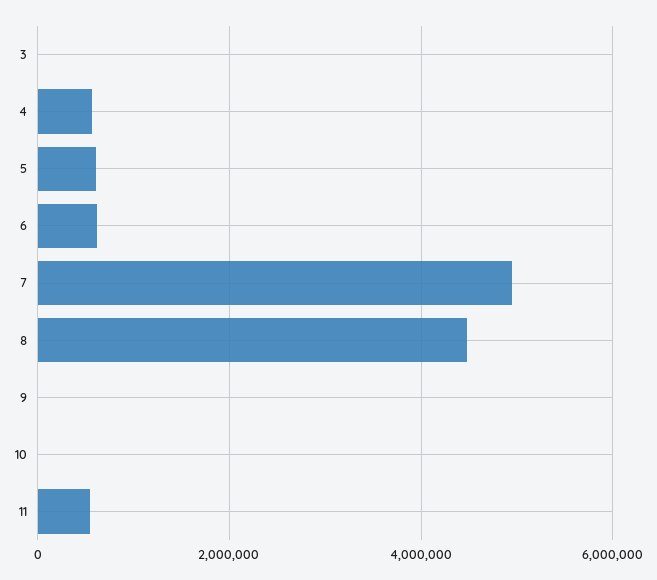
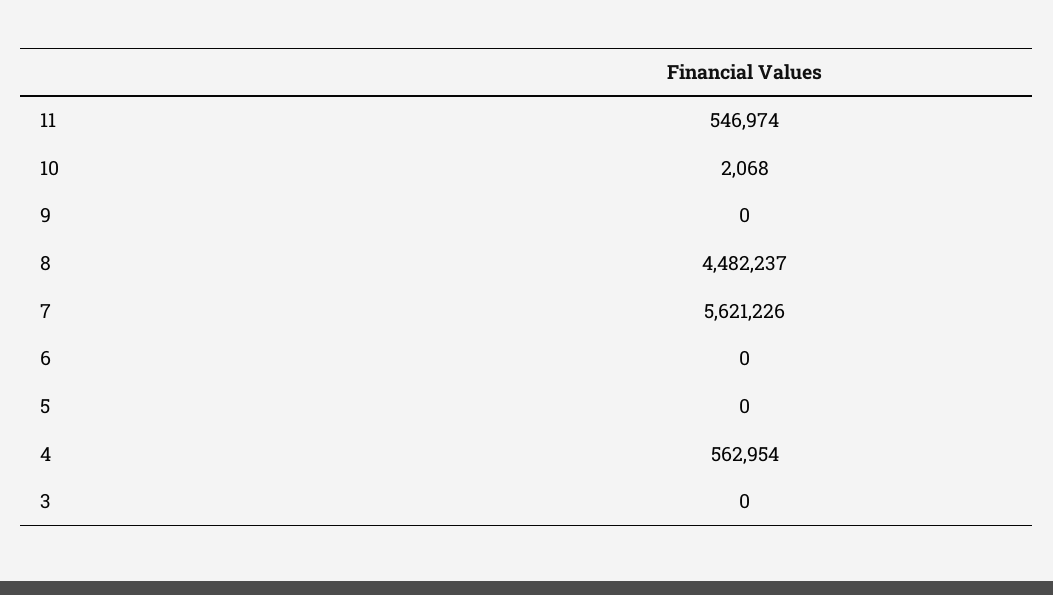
  {
    "3": 0,
    "4": 562954,
-   "5": 600000,
+   "5": 0,
-   "6": 600000,
+   "6": 0,
-   "7": 5000000,
+   "7": 5621226,
    "8": 4482237,
    "9": 0,
    "10": 2068,
    "11": 546974
  }

